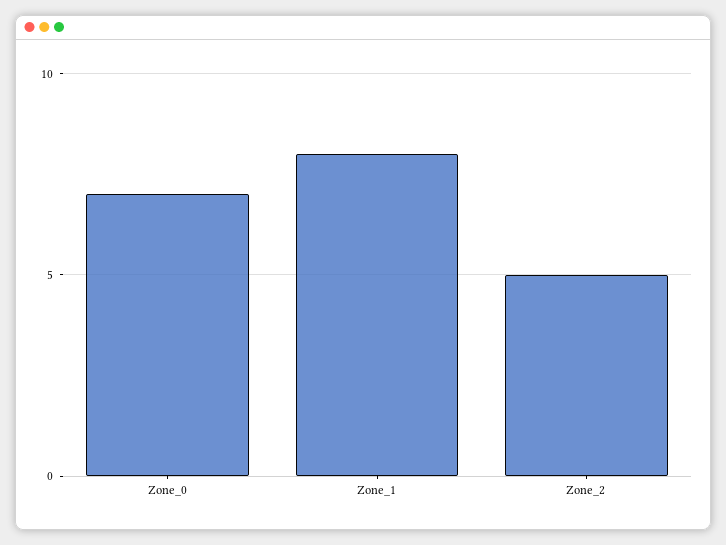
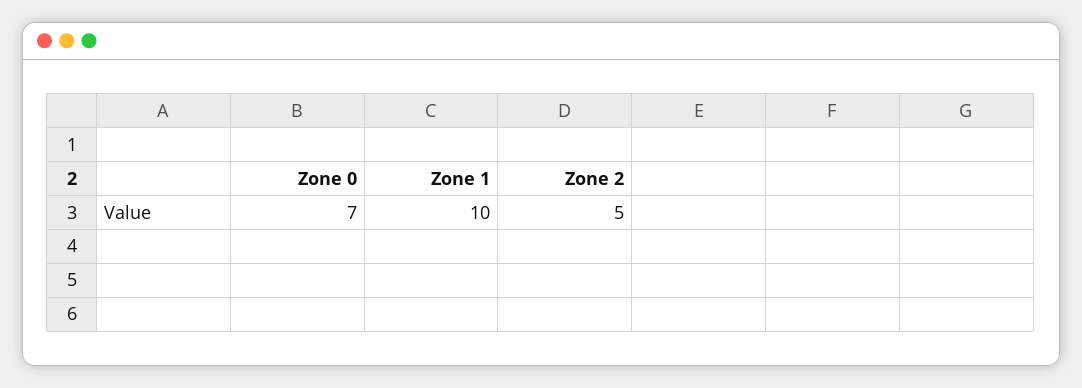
  {
    "Zone_0": 7,
-   "Zone_1": 8,
+   "Zone_1": 10,
    "Zone_2": 5
  }

